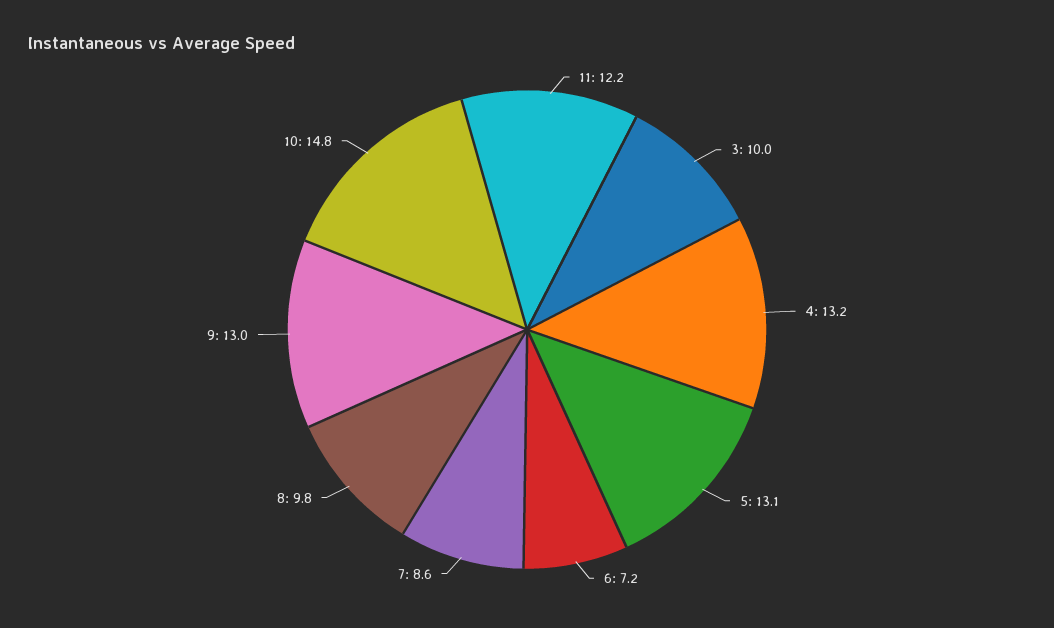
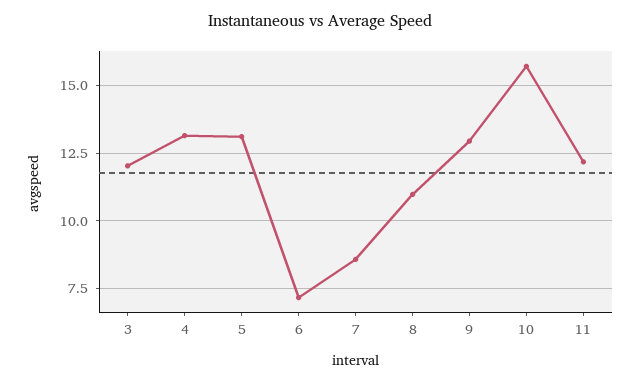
  {
    "11": 12.2,
-   "3": 10,
+   "3": 12,
    "4": 13.2,
    "5": 13.1,
    "6": 7.2,
    "7": 8.6,
-   "8": 9.8,
+   "8": 11,
    "9": 13,
-   "10": 14.8
+   "10": 15.75
  }

